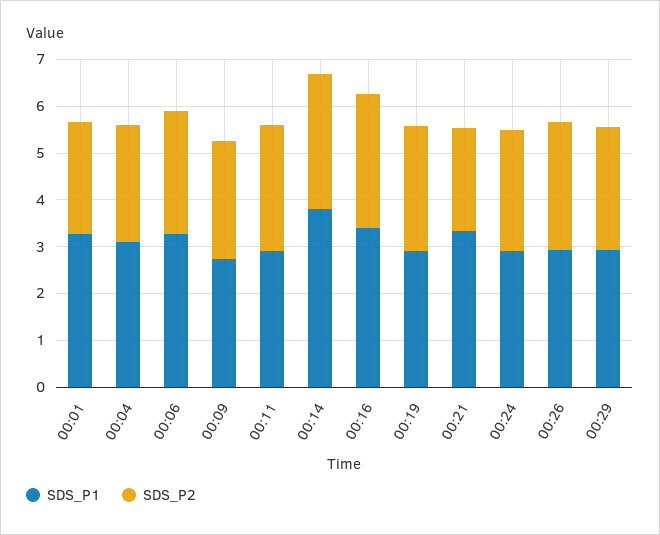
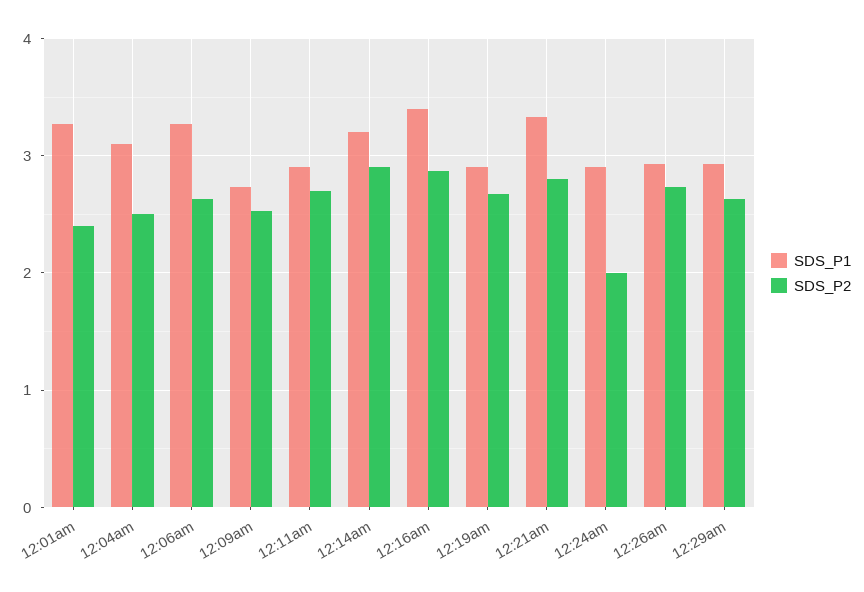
  {
    "SDS_P1": {
      "00:01": 3.3,
      "00:04": 3.1,
      "00:06": 3.3,
      "00:09": 2.7,
      "00:11": 2.9,
-     "00:14": 3.8,
+     "00:14": 3.2,
      "00:16": 3.4,
      "00:19": 2.9,
      "00:21": 3.3,
      "00:24": 2.9,
      "00:26": 2.9,
      "00:29": 2.9
    },
    "SDS_P2": {
      "00:01": 2.4,
      "00:04": 2.5,
      "00:06": 2.6,
      "00:09": 2.5,
      "00:11": 2.7,
      "00:14": 2.9,
      "00:16": 2.9,
      "00:19": 2.7,
-     "00:21": 2.2,
+     "00:21": 2.8,
-     "00:24": 2.6,
+     "00:24": 2,
      "00:26": 2.7,
      "00:29": 2.6
    }
  }

